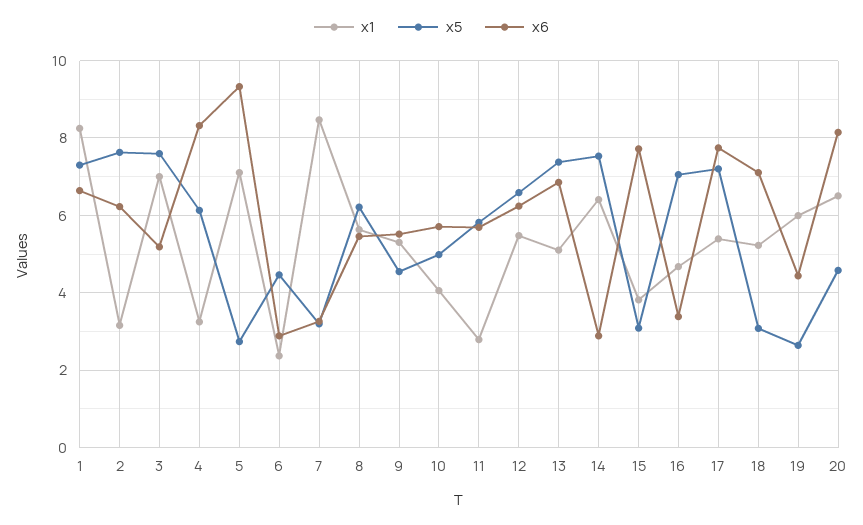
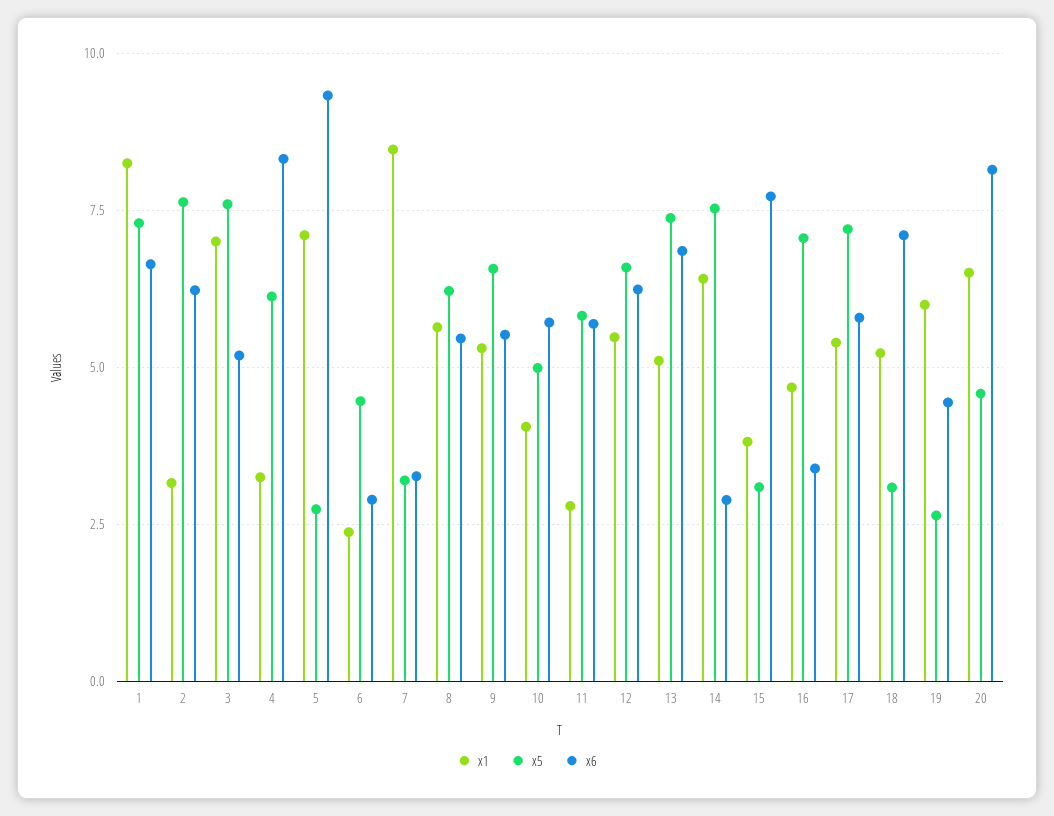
  {
    "x1": {
      "1": 8.2,
      "2": 3.2,
      "3": 7,
      "4": 3.2,
      "5": 7.2,
      "6": 2.4,
      "7": 8.4,
      "8": 5.6,
      "9": 5.4,
      "10": 4,
      "11": 2.8,
      "12": 5.4,
      "13": 5.2,
      "14": 6.4,
      "15": 3.8,
      "16": 4.6,
      "17": 5.4,
      "18": 5.2,
      "19": 6,
      "20": 6.6
    },
    "x5": {
      "1": 7.2,
      "2": 7.6,
      "3": 7.6,
      "4": 6.2,
      "5": 2.8,
      "6": 4.4,
      "7": 3.2,
      "8": 6.2,
-     "9": 4.6,
+     "9": 6.5,
      "10": 5,
      "11": 5.8,
      "12": 6.6,
      "13": 7.4,
      "14": 7.6,
      "15": 3,
      "16": 7,
      "17": 7.2,
      "18": 3,
      "19": 2.6,
      "20": 4.6
    },
    "x6": {
      "1": 6.6,
      "2": 6.2,
      "3": 5.2,
      "4": 8.4,
      "5": 9.4,
      "6": 2.8,
      "7": 3.2,
      "8": 5.4,
      "9": 5.6,
      "10": 5.8,
      "11": 5.6,
      "12": 6.2,
      "13": 6.8,
      "14": 2.8,
      "15": 7.8,
      "16": 3.4,
-     "17": 7.8,
+     "17": 5.75,
      "18": 7.2,
      "19": 4.4,
      "20": 8.2
    }
  }

